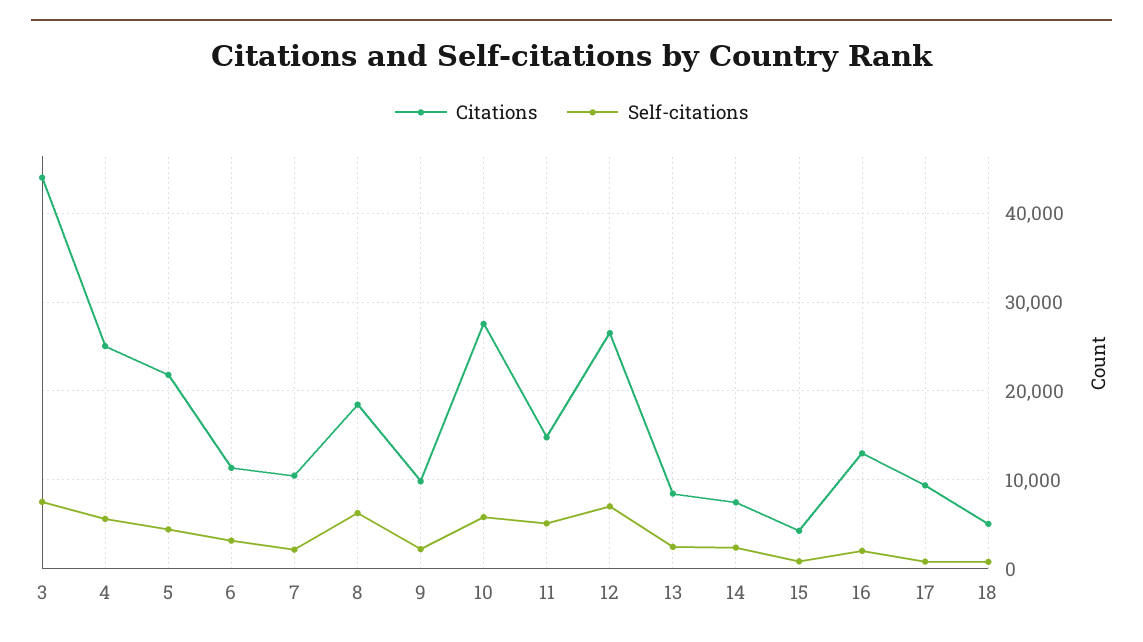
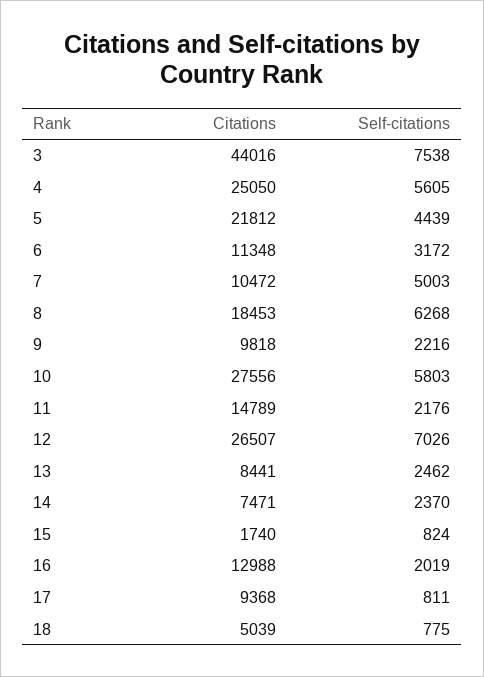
  {
    "Citations": {
      "3": 44016,
      "4": 25050,
      "5": 21812,
      "6": 11348,
      "7": 10472,
      "8": 18453,
      "9": 9818,
      "10": 27556,
      "11": 14789,
      "12": 26507,
      "13": 8441,
      "14": 7471,
-     "15": 4000,
+     "15": 1740,
      "16": 12988,
      "17": 9368,
      "18": 5039
    },
    "Self-citations": {
      "3": 7538,
      "4": 5605,
      "5": 4439,
      "6": 3172,
-     "7": 2000,
+     "7": 5003,
      "8": 6268,
      "9": 2216,
      "10": 5803,
-     "11": 5000,
+     "11": 2176,
      "12": 7026,
      "13": 2462,
      "14": 2370,
      "15": 824,
      "16": 2019,
      "17": 811,
      "18": 775
    }
  }

